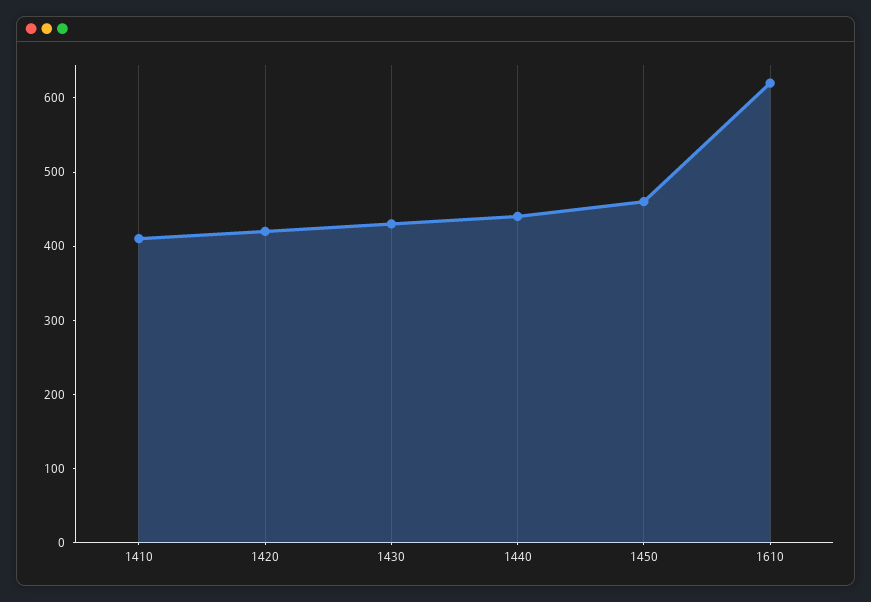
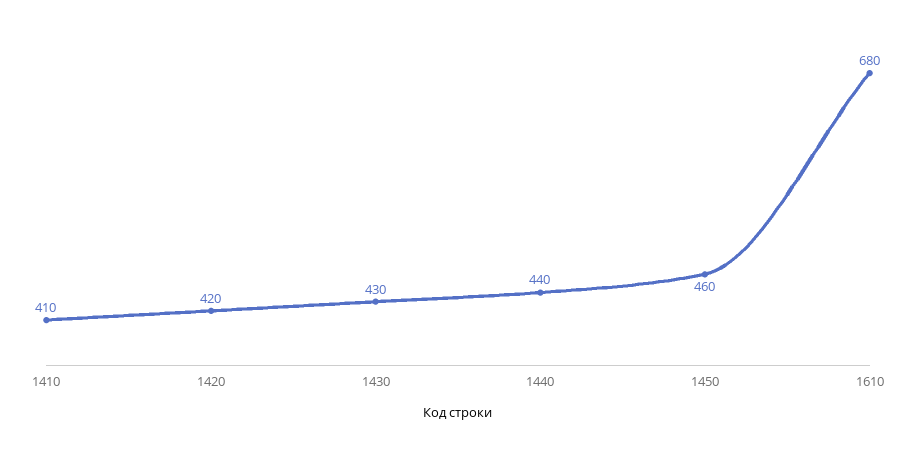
  {
    "1410": 410,
    "1420": 420,
    "1430": 430,
    "1440": 440,
    "1450": 460,
-   "1610": 620
+   "1610": 680
  }

